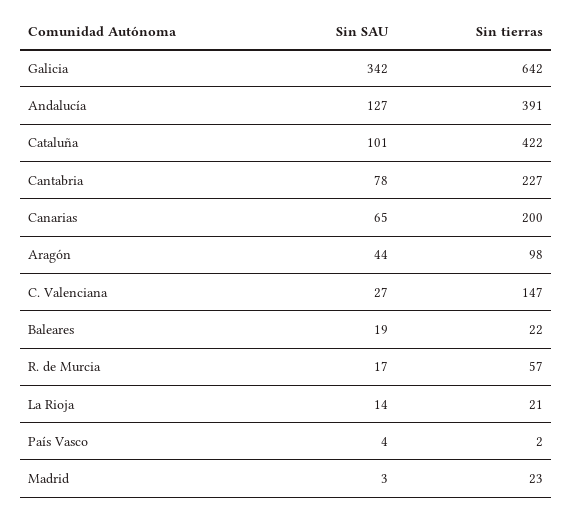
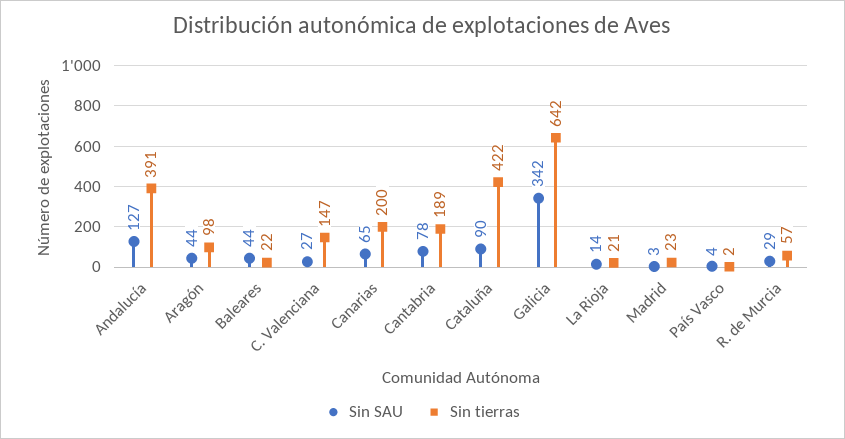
  {
    "Sin SAU": {
      "Galicia": 342,
      "Andalucía": 127,
-     "Cataluña": 101,
+     "Cataluña": 90,
      "Cantabria": 78,
      "Canarias": 65,
      "Aragón": 44,
      "C. Valenciana": 27,
-     "Baleares": 19,
+     "Baleares": 44,
-     "R. de Murcia": 17,
+     "R. de Murcia": 29,
      "La Rioja": 14,
      "País Vasco": 4,
      "Madrid": 3
    },
    "Sin tierras": {
      "Galicia": 642,
      "Andalucía": 391,
      "Cataluña": 422,
-     "Cantabria": 227,
+     "Cantabria": 189,
      "Canarias": 200,
      "Aragón": 98,
      "C. Valenciana": 147,
      "Baleares": 22,
      "R. de Murcia": 57,
      "La Rioja": 21,
      "País Vasco": 2,
      "Madrid": 23
    }
  }

